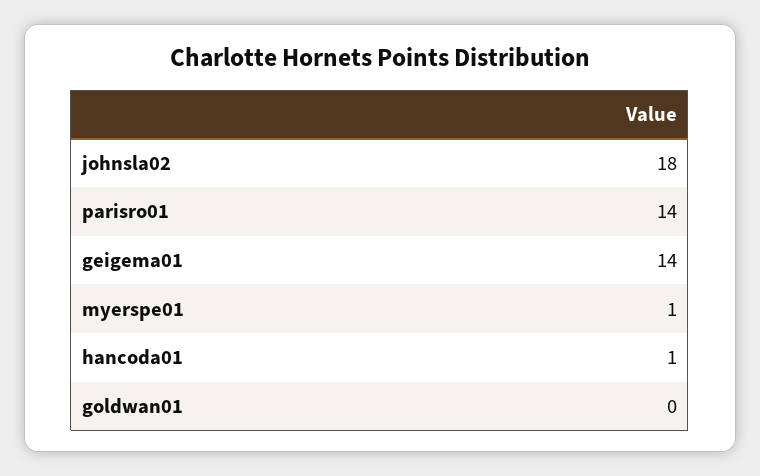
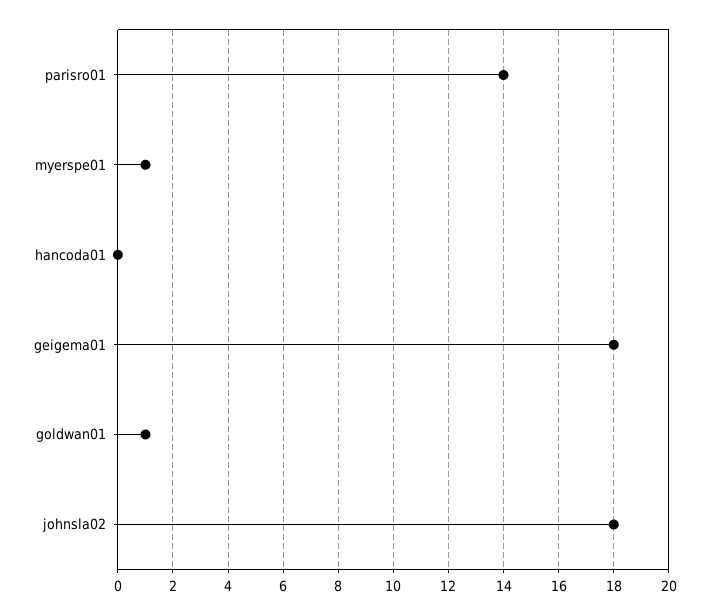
  {
    "johnsla02": 18,
    "parisro01": 14,
-   "geigema01": 14,
+   "geigema01": 18,
    "myerspe01": 1,
-   "hancoda01": 1,
+   "hancoda01": 0,
-   "goldwan01": 0
+   "goldwan01": 1
  }

